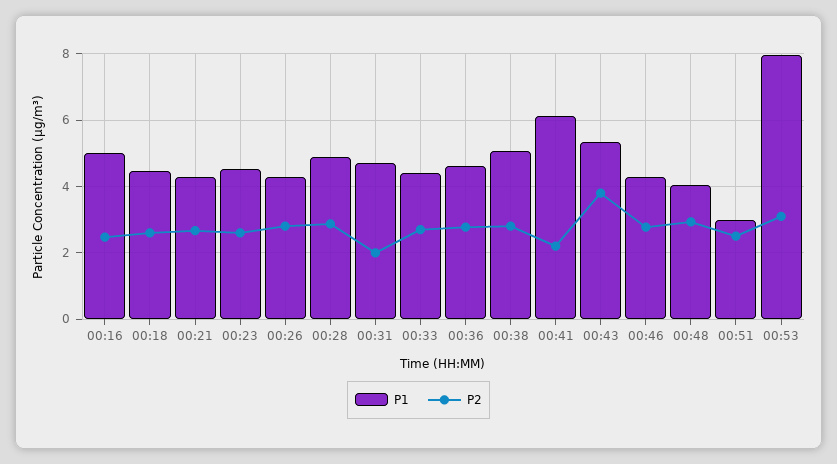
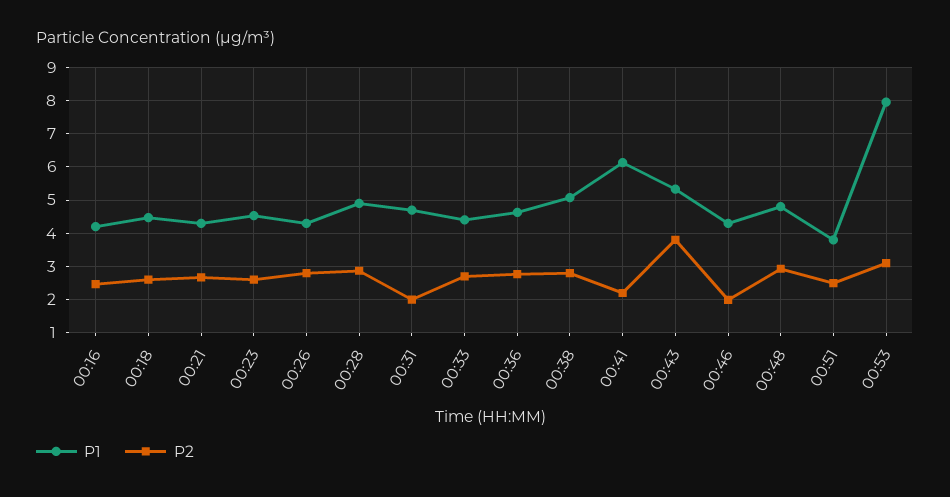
  {
    "P1": {
-     "00:16": 5,
+     "00:16": 4.2,
      "00:18": 4.4,
      "00:21": 4.4,
      "00:23": 4.6,
      "00:26": 4.4,
      "00:28": 5,
      "00:31": 4.8,
      "00:33": 4.4,
      "00:36": 4.6,
      "00:38": 5,
      "00:41": 6.2,
      "00:43": 5.4,
      "00:46": 4.4,
-     "00:48": 4,
+     "00:48": 4.8,
-     "00:51": 3,
+     "00:51": 3.8,
      "00:53": 8
    },
    "P2": {
      "00:16": 2.4,
      "00:18": 2.6,
      "00:21": 2.6,
      "00:23": 2.6,
      "00:26": 2.8,
      "00:28": 2.8,
      "00:31": 2,
      "00:33": 2.8,
      "00:36": 2.8,
      "00:38": 2.8,
      "00:41": 2.2,
      "00:43": 3.8,
-     "00:46": 2.8,
+     "00:46": 2,
      "00:48": 3,
      "00:51": 2.6,
      "00:53": 3.2
    }
  }

